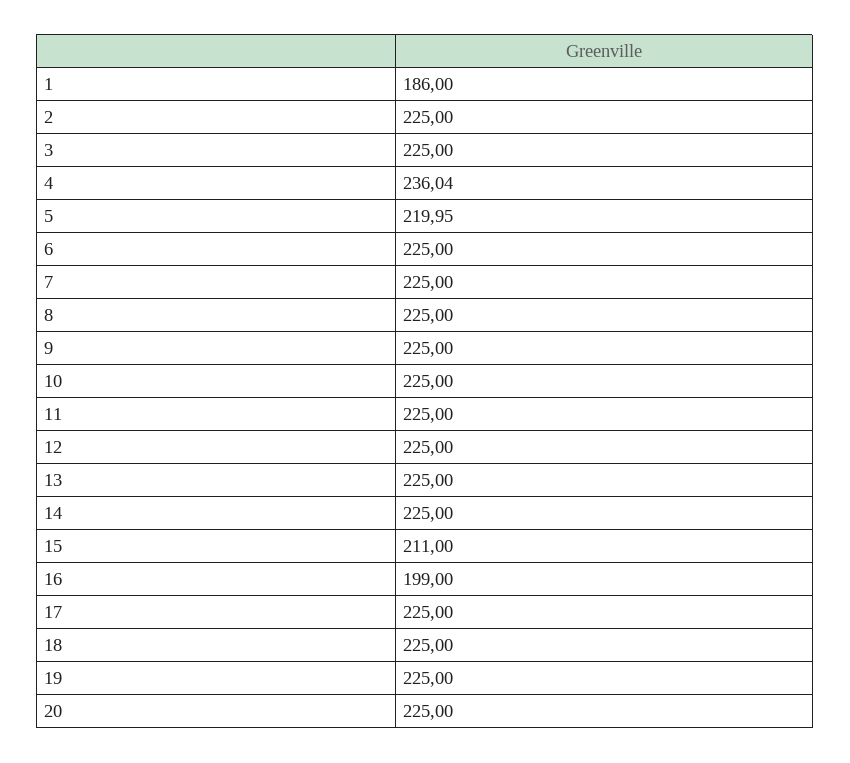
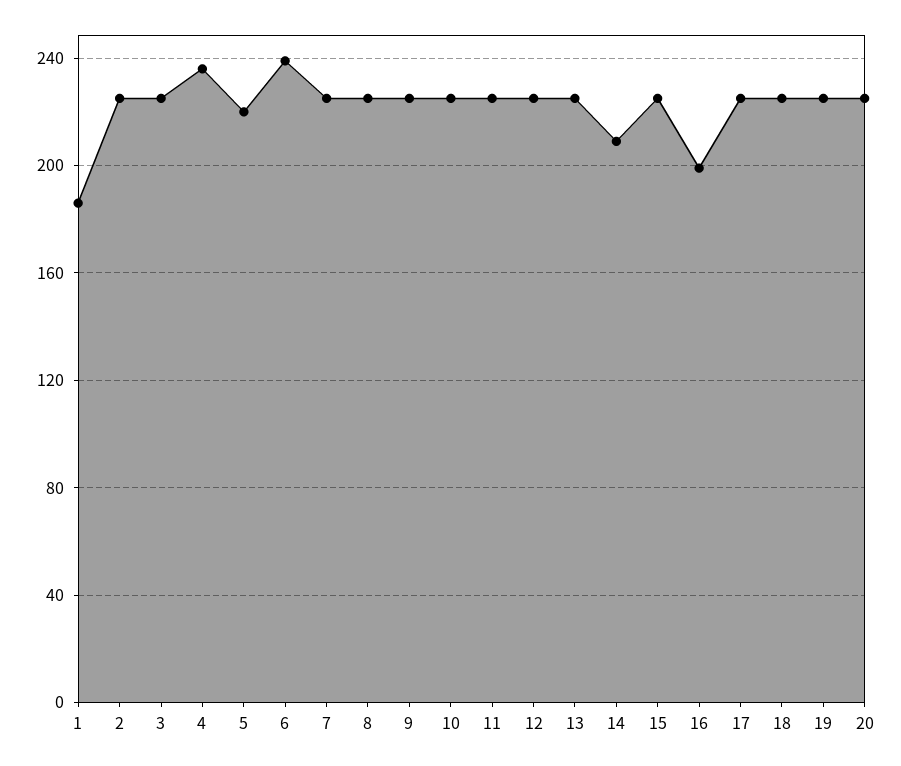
  {
    "1": 186,
    "2": 225,
    "3": 225,
    "4": 236.04,
    "5": 219.95,
-   "6": 225,
+   "6": 240,
    "7": 225,
    "8": 225,
    "9": 225,
    "10": 225,
    "11": 225,
    "12": 225,
    "13": 225,
-   "14": 225,
+   "14": 210,
-   "15": 211,
+   "15": 225,
    "16": 199,
    "17": 225,
    "18": 225,
    "19": 225,
    "20": 225
  }

